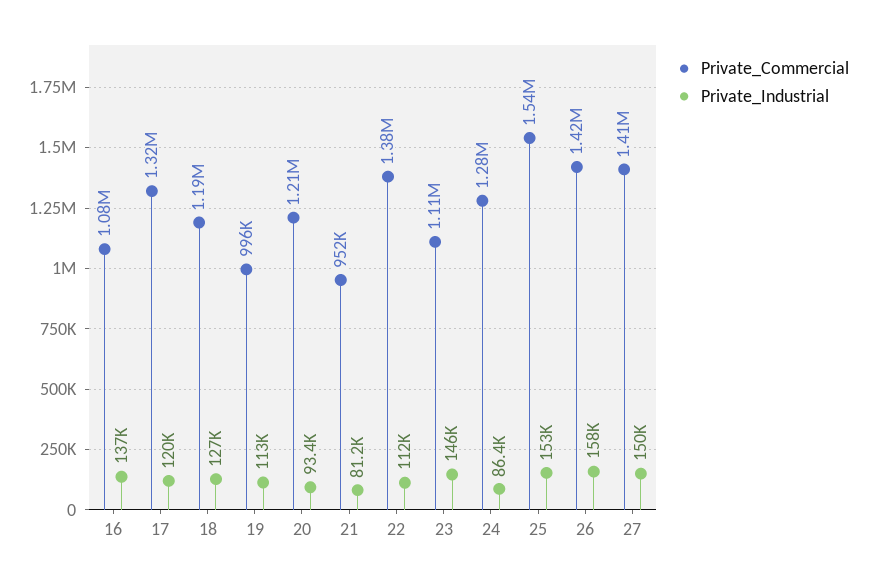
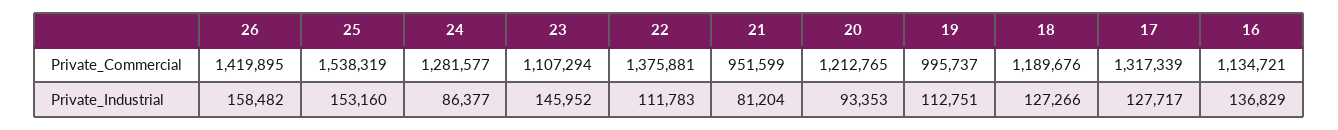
  {
    "Private_Commercial": {
-     "16": 1080000,
+     "16": 1134721,
      "17": 1317339,
      "18": 1189676,
      "19": 995737,
      "20": 1212765,
      "21": 951599,
      "22": 1375881,
      "23": 1107294,
      "24": 1281577,
      "25": 1538319,
-     "26": 1419895,
+     "26": 1419895
-     "27": 1410000
    },
    "Private_Industrial": {
      "16": 136829,
-     "17": 120000,
+     "17": 127717,
      "18": 127266,
      "19": 112751,
      "20": 93353,
      "21": 81204,
      "22": 111783,
      "23": 145952,
      "24": 86377,
      "25": 153160,
-     "26": 158482,
+     "26": 158482
-     "27": 150000
    }
  }

